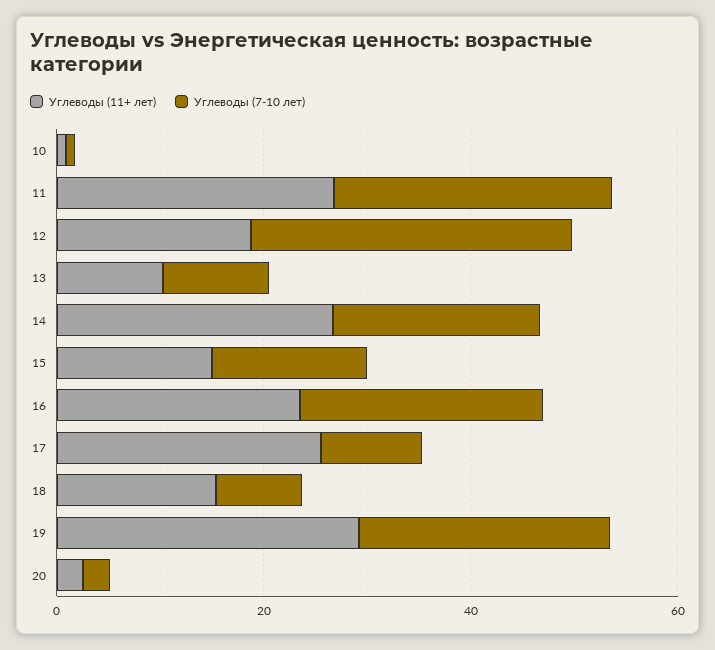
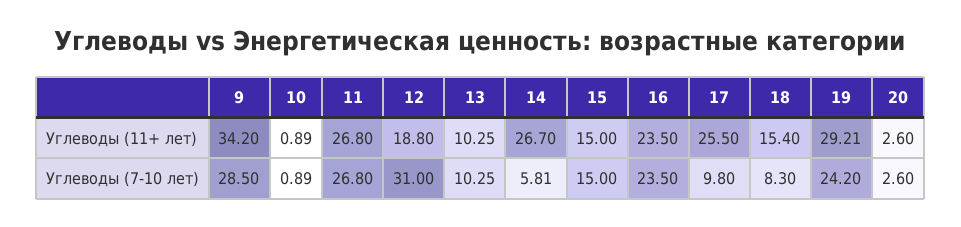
  {
    "Углеводы (11+ лет)": {
      "10": 0.89,
      "11": 26.8,
      "12": 18.8,
      "13": 10.25,
      "14": 26.7,
      "15": 15,
      "16": 23.5,
      "17": 25.5,
      "18": 15.4,
      "19": 29.21,
-     "20": 2.6
+     "20": 2.6,
+     "9": 34.2
    },
    "Углеводы (7-10 лет)": {
      "10": 0.89,
      "11": 26.8,
      "12": 31,
      "13": 10.25,
-     "14": 20,
+     "14": 5.81,
      "15": 15,
      "16": 23.5,
      "17": 9.8,
      "18": 8.3,
      "19": 24.2,
-     "20": 2.6
+     "20": 2.6,
+     "9": 28.5
    }
  }

